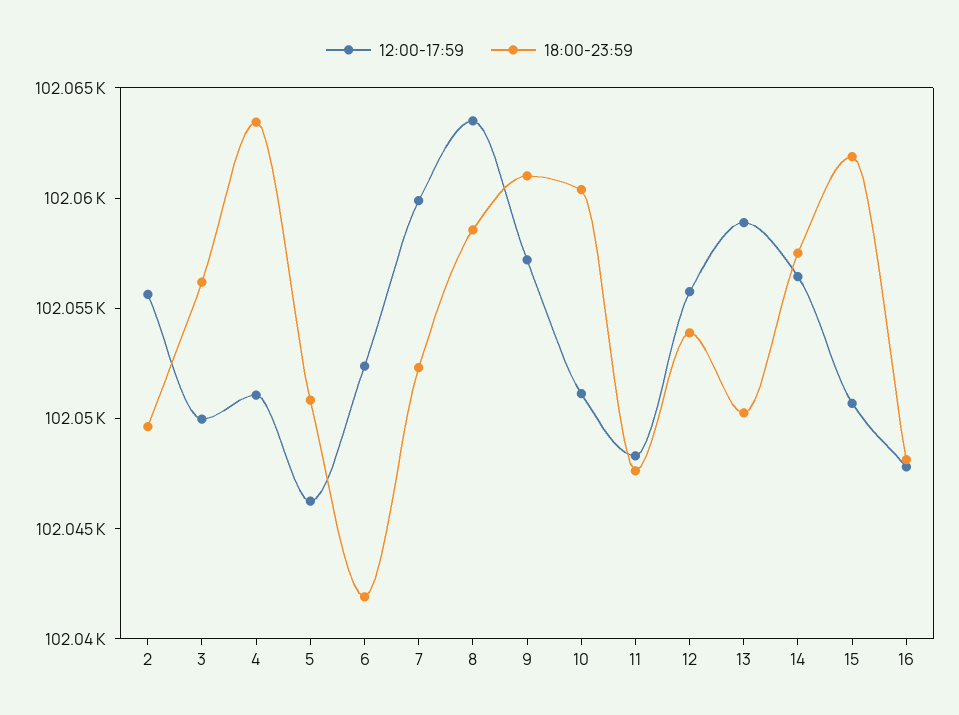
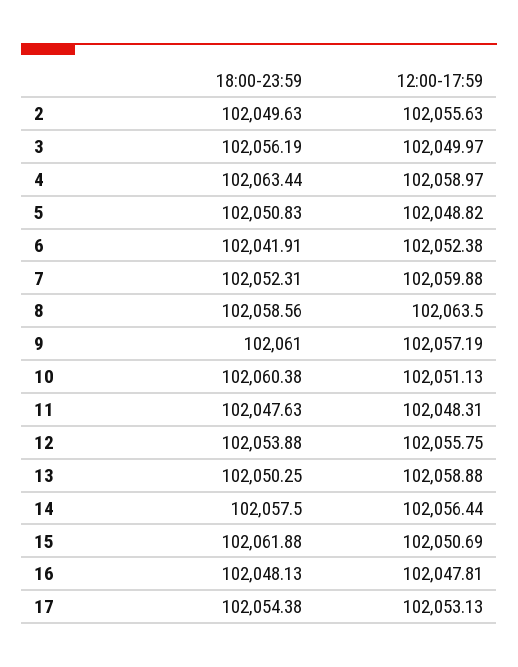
  {
    "12:00-17:59": {
      "2": 102055.63,
      "3": 102049.97,
-     "4": 102051,
+     "4": 102058.97,
-     "5": 102046,
+     "5": 102048.82,
      "6": 102052.38,
      "7": 102059.88,
      "8": 102063.5,
      "9": 102057.19,
      "10": 102051.13,
      "11": 102048.31,
      "12": 102055.75,
      "13": 102058.88,
      "14": 102056.44,
      "15": 102050.69,
-     "16": 102047.81
+     "16": 102047.81,
+     "17": 102053.13
    },
    "18:00-23:59": {
      "2": 102049.63,
      "3": 102056.19,
      "4": 102063.44,
      "5": 102050.83,
      "6": 102041.91,
      "7": 102052.31,
      "8": 102058.56,
      "9": 102061,
      "10": 102060.38,
      "11": 102047.63,
      "12": 102053.88,
      "13": 102050.25,
      "14": 102057.5,
      "15": 102061.88,
-     "16": 102048.13
+     "16": 102048.13,
+     "17": 102054.38
    }
  }

